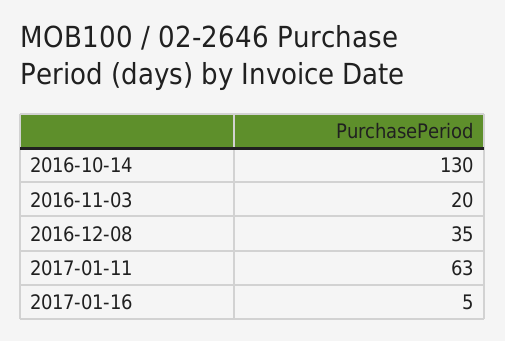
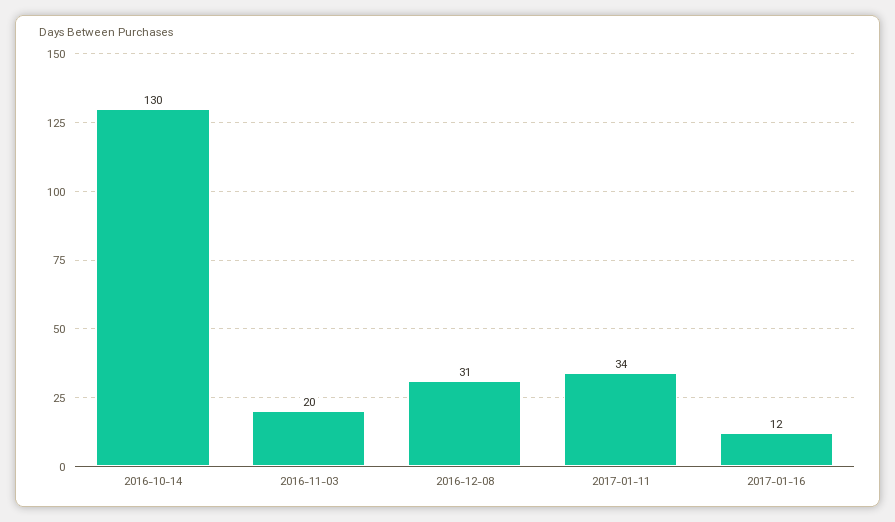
  {
    "2016-10-14": 130,
    "2016-11-03": 20,
-   "2016-12-08": 35,
+   "2016-12-08": 31,
-   "2017-01-11": 63,
+   "2017-01-11": 34,
-   "2017-01-16": 5
+   "2017-01-16": 12
  }

